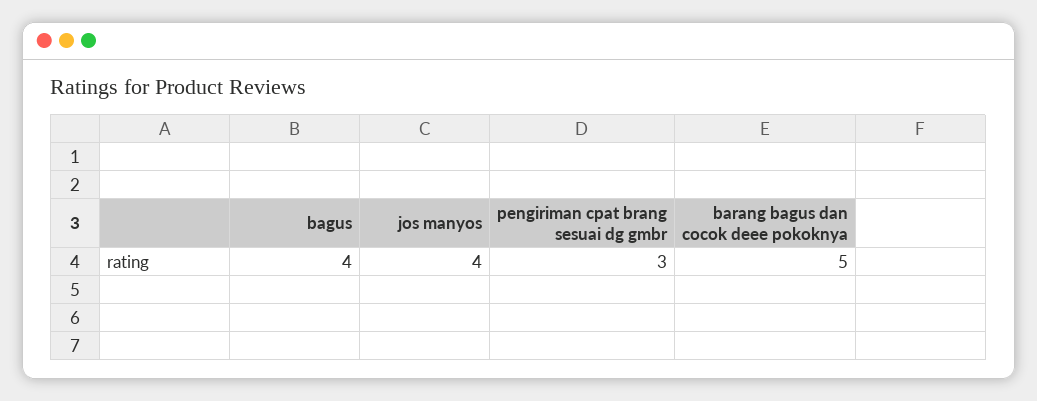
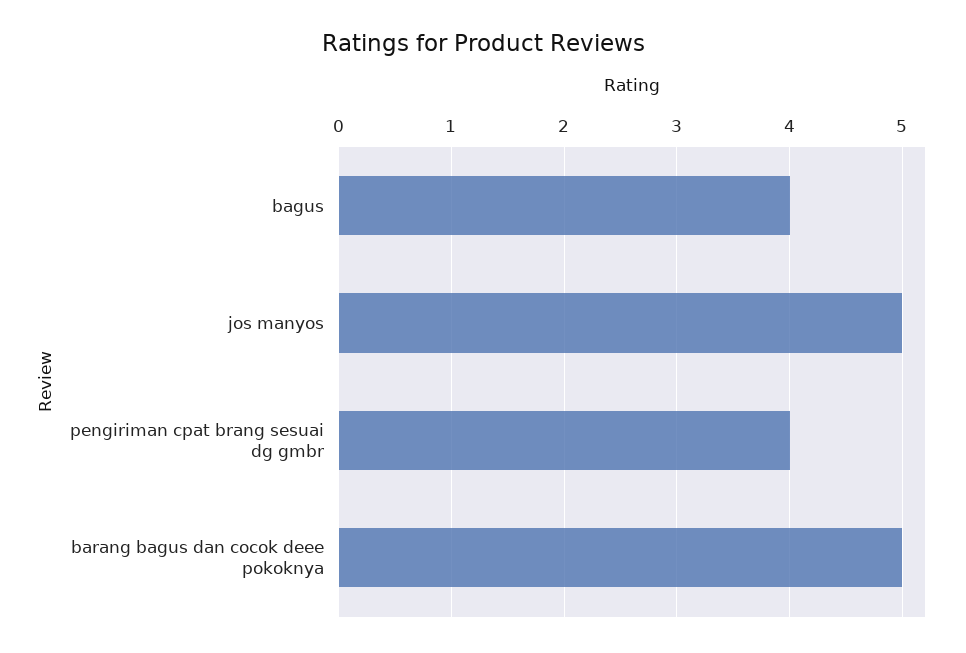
  {
    "bagus": 4,
-   "jos manyos": 4,
+   "jos manyos": 5,
-   "pengiriman cpat brang sesuai dg gmbr": 3,
+   "pengiriman cpat brang sesuai dg gmbr": 4,
    "barang bagus dan cocok deee pokoknya": 5
  }

